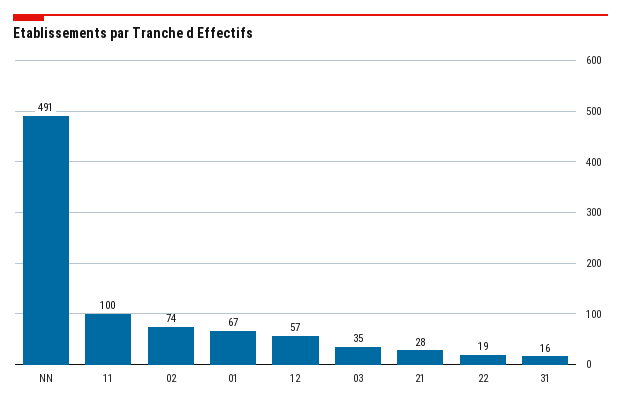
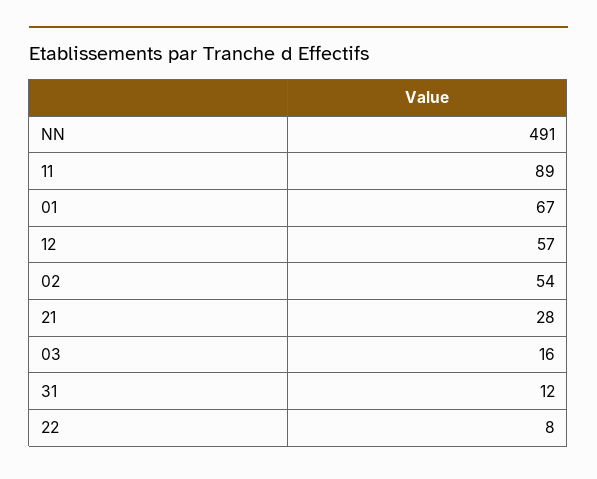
  {
    "NN": 491,
-   "11": 100,
+   "11": 89,
-   "02": 74,
+   "02": 54,
    "01": 67,
    "12": 57,
-   "03": 35,
+   "03": 16,
    "21": 28,
-   "22": 19,
+   "22": 8,
-   "31": 16
+   "31": 12
  }

